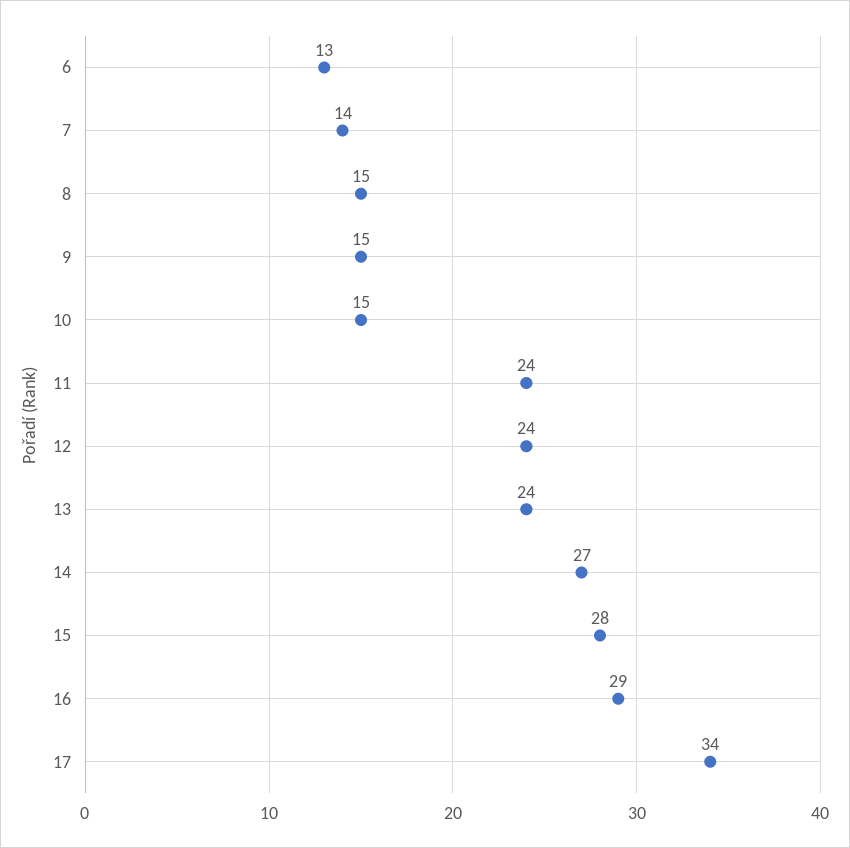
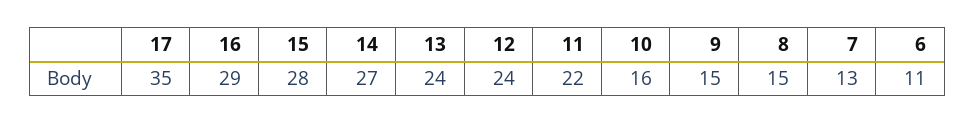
  {
-   "6": 13,
+   "6": 11,
-   "7": 14,
+   "7": 13,
    "8": 15,
    "9": 15,
-   "10": 15,
+   "10": 16,
-   "11": 24,
+   "11": 22,
    "12": 24,
    "13": 24,
    "14": 27,
    "15": 28,
    "16": 29,
-   "17": 34
+   "17": 35
  }

